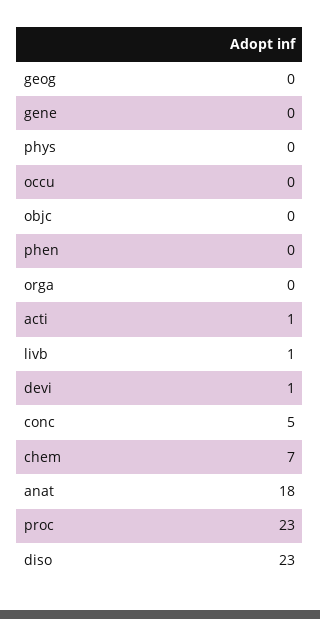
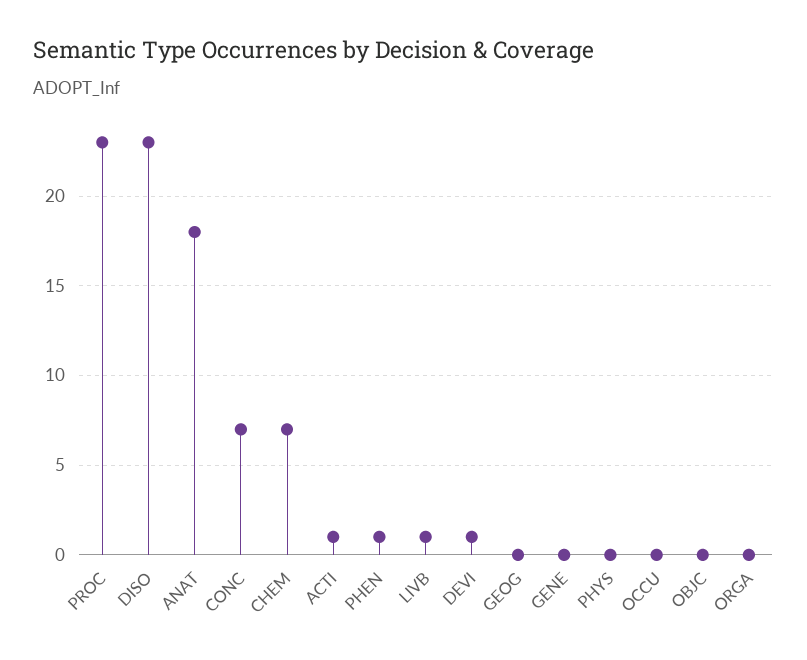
  {
    "geog": 0,
    "gene": 0,
    "phys": 0,
    "occu": 0,
    "objc": 0,
-   "phen": 0,
+   "phen": 1,
    "orga": 0,
    "acti": 1,
    "livb": 1,
    "devi": 1,
-   "conc": 5,
+   "conc": 7,
    "chem": 7,
    "anat": 18,
    "proc": 23,
    "diso": 23
  }

